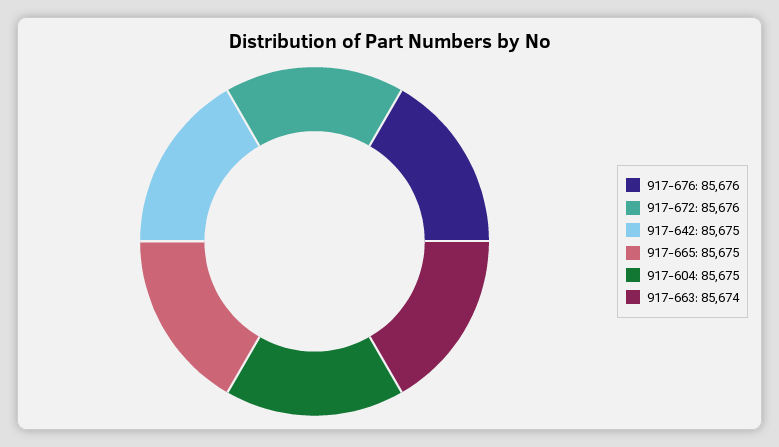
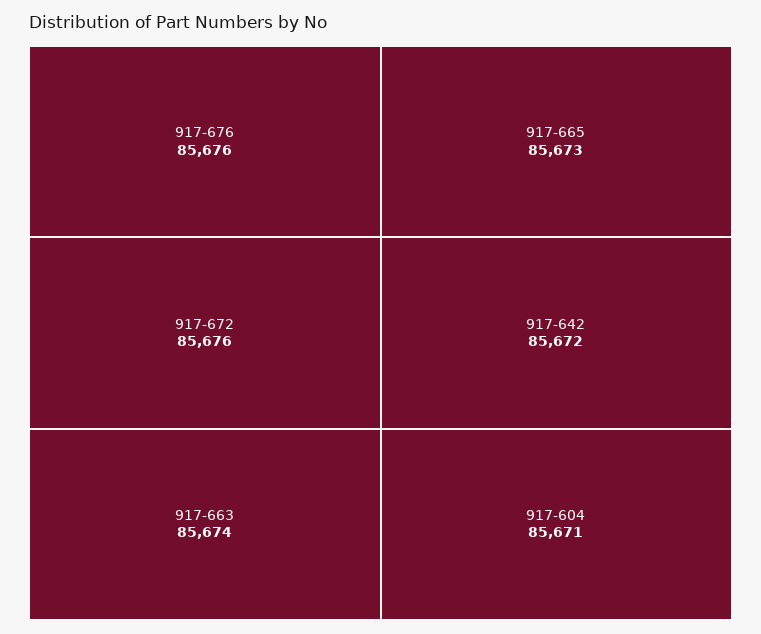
  {
    "917-676": 85676,
    "917-672": 85676,
-   "917-642": 85675,
+   "917-642": 85672,
-   "917-665": 85675,
+   "917-665": 85673,
-   "917-604": 85675,
+   "917-604": 85671,
    "917-663": 85674
  }

